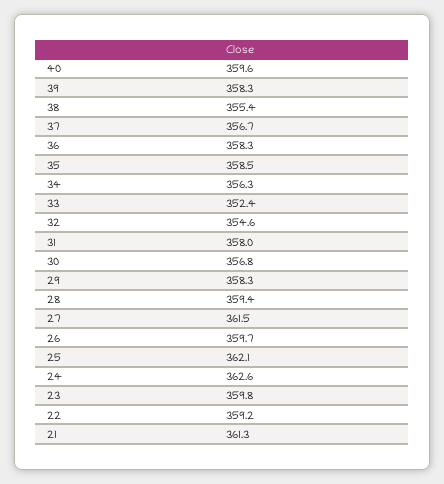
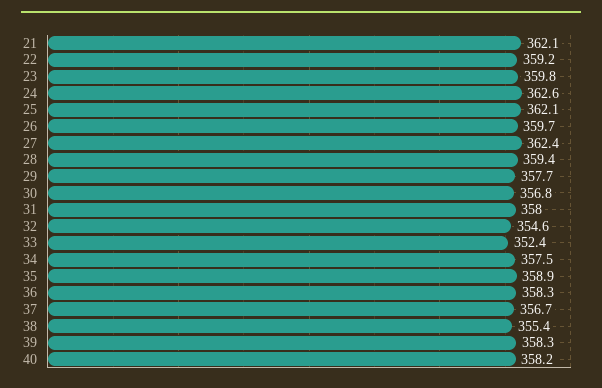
  {
-   "40": 359.6,
+   "40": 358.2,
    "39": 358.3,
    "38": 355.4,
    "37": 356.7,
    "36": 358.3,
-   "35": 358.5,
+   "35": 358.9,
-   "34": 356.3,
+   "34": 357.5,
    "33": 352.4,
    "32": 354.6,
    "31": 358,
    "30": 356.8,
-   "29": 358.3,
+   "29": 357.7,
    "28": 359.4,
-   "27": 361.5,
+   "27": 362.4,
    "26": 359.7,
    "25": 362.1,
    "24": 362.6,
    "23": 359.8,
    "22": 359.2,
-   "21": 361.3
+   "21": 362.1
  }

